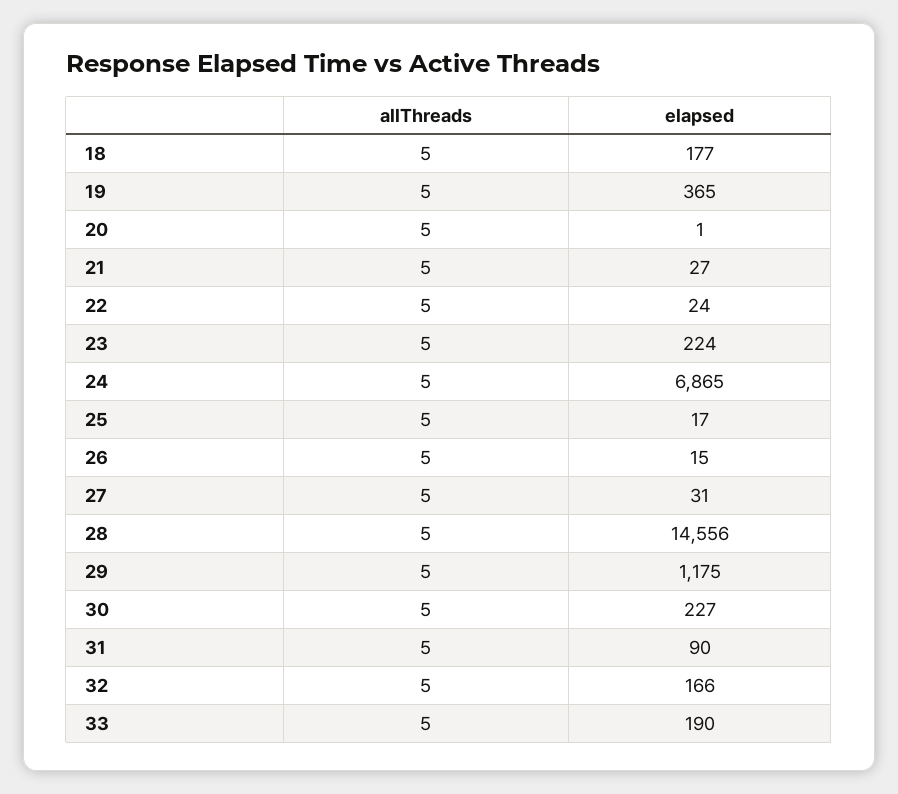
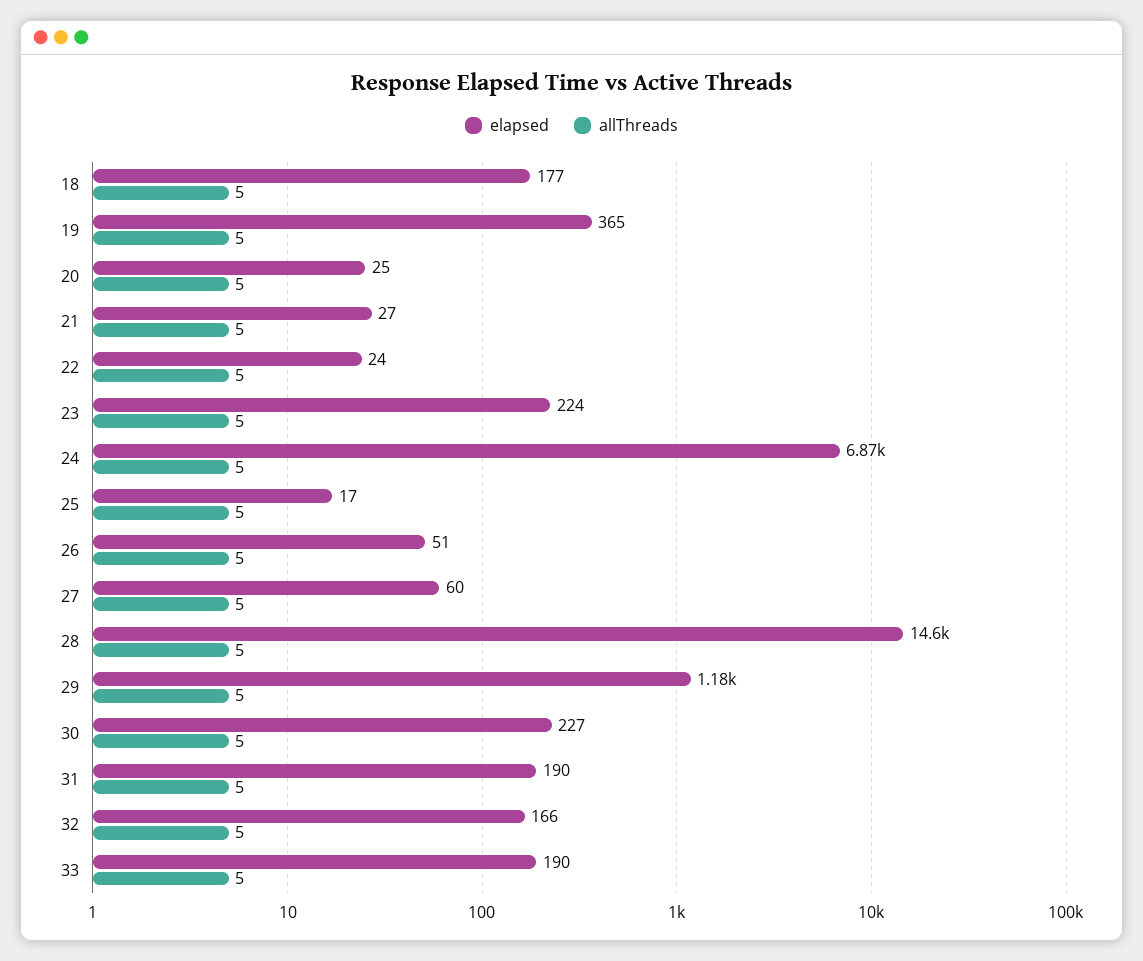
  {
    "allThreads": {
      "18": 5,
      "19": 5,
      "20": 5,
      "21": 5,
      "22": 5,
      "23": 5,
      "24": 5,
      "25": 5,
      "26": 5,
      "27": 5,
      "28": 5,
      "29": 5,
      "30": 5,
      "31": 5,
      "32": 5,
      "33": 5
    },
    "elapsed": {
      "18": 177,
      "19": 365,
-     "20": 1,
+     "20": 25,
      "21": 27,
      "22": 24,
      "23": 224,
      "24": 6865,
      "25": 17,
-     "26": 15,
+     "26": 51,
-     "27": 31,
+     "27": 60,
      "28": 14556,
      "29": 1175,
      "30": 227,
-     "31": 90,
+     "31": 190,
      "32": 166,
      "33": 190
    }
  }

